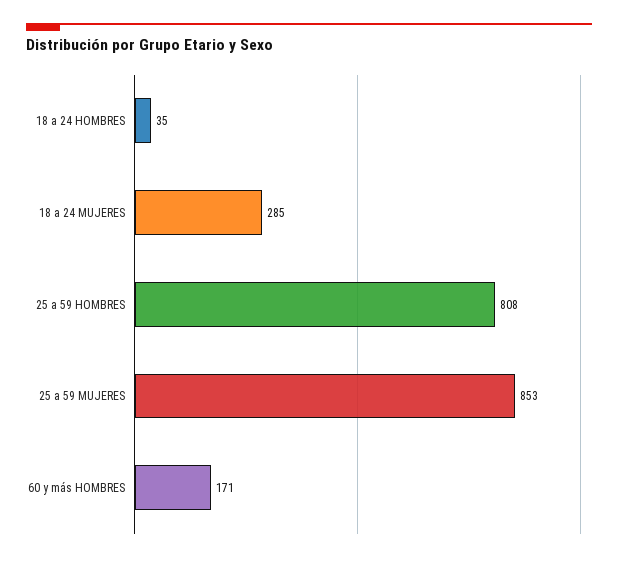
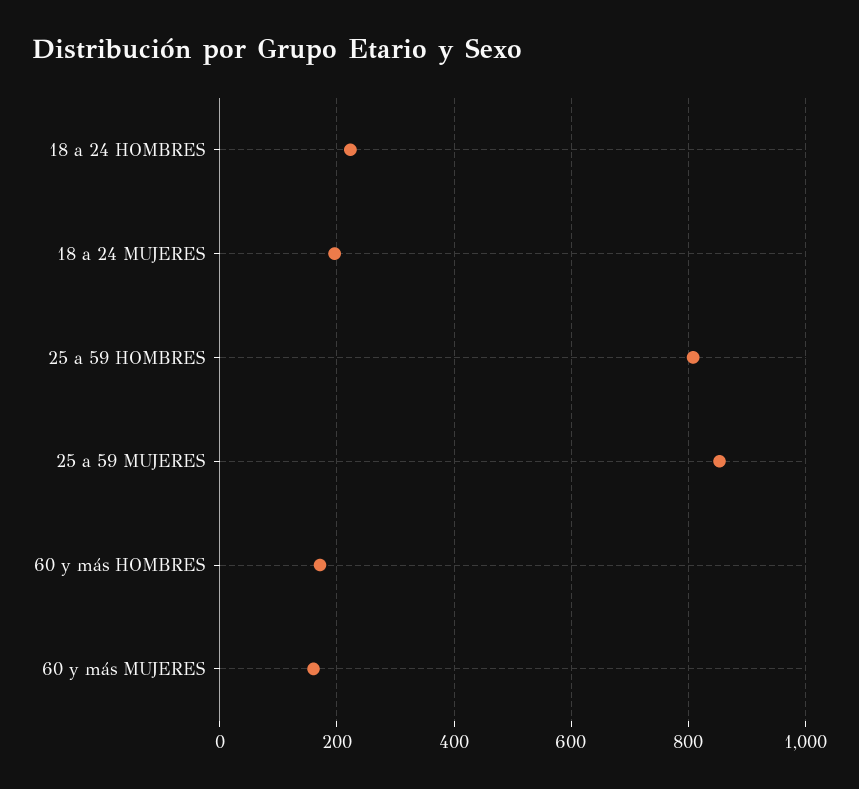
  {
-   "18 a 24 HOMBRES": 35,
+   "18 a 24 HOMBRES": 220,
-   "18 a 24 MUJERES": 285,
+   "18 a 24 MUJERES": 200,
    "25 a 59 HOMBRES": 808,
    "25 a 59 MUJERES": 853,
-   "60 y más HOMBRES": 171
+   "60 y más HOMBRES": 171,
+   "60 y más MUJERES": 160
  }

